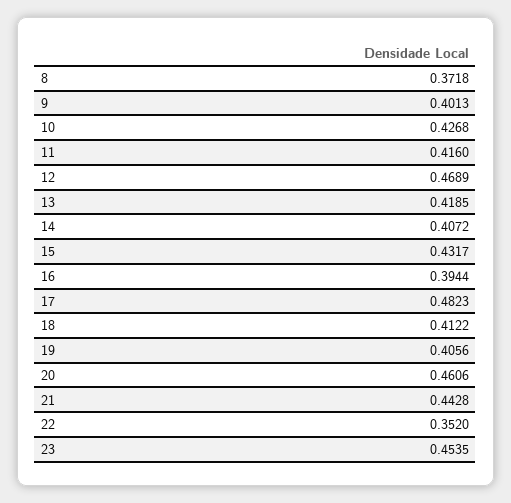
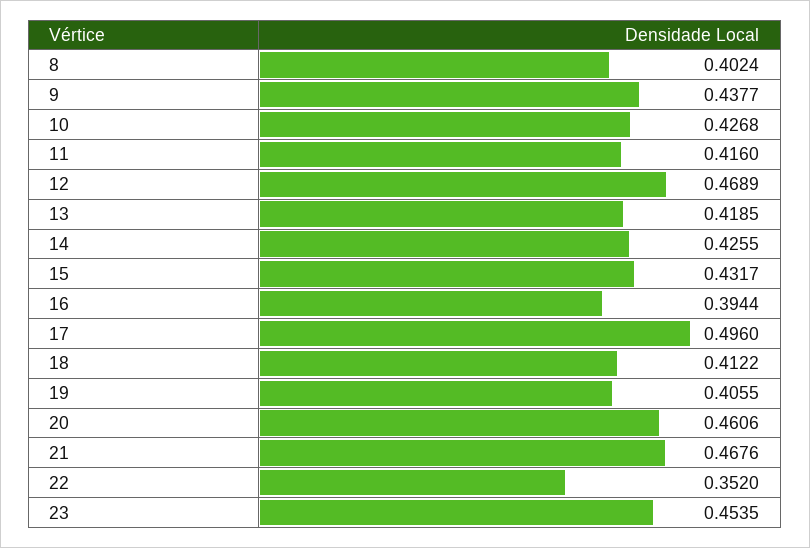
  {
-   "8": 0.3718,
+   "8": 0.4024,
-   "9": 0.4013,
+   "9": 0.4377,
    "10": 0.4268,
    "11": 0.416,
    "12": 0.4689,
    "13": 0.4185,
-   "14": 0.4072,
+   "14": 0.4255,
    "15": 0.4317,
    "16": 0.3944,
-   "17": 0.4823,
+   "17": 0.496,
    "18": 0.4122,
-   "19": 0.4056,
+   "19": 0.4055,
    "20": 0.4606,
-   "21": 0.4428,
+   "21": 0.4676,
    "22": 0.352,
    "23": 0.4535
  }

